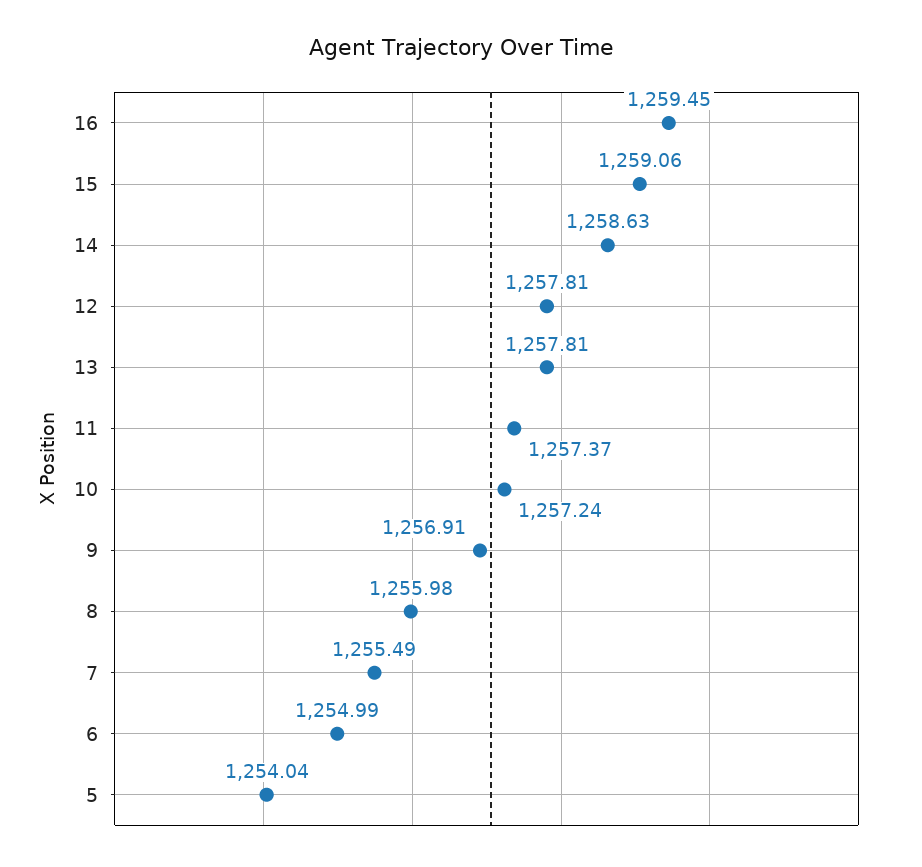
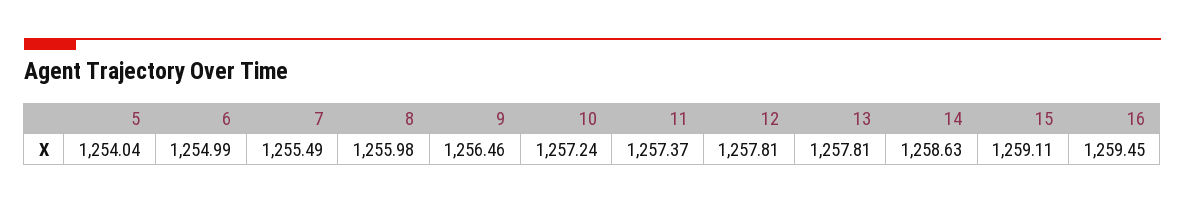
  {
    "16": 1259.45,
-   "15": 1259.06,
+   "15": 1259.11,
    "14": 1258.63,
    "12": 1257.81,
    "13": 1257.81,
    "11": 1257.37,
    "10": 1257.24,
-   "9": 1256.91,
+   "9": 1256.46,
    "8": 1255.98,
    "7": 1255.49,
    "6": 1254.99,
    "5": 1254.04
  }

